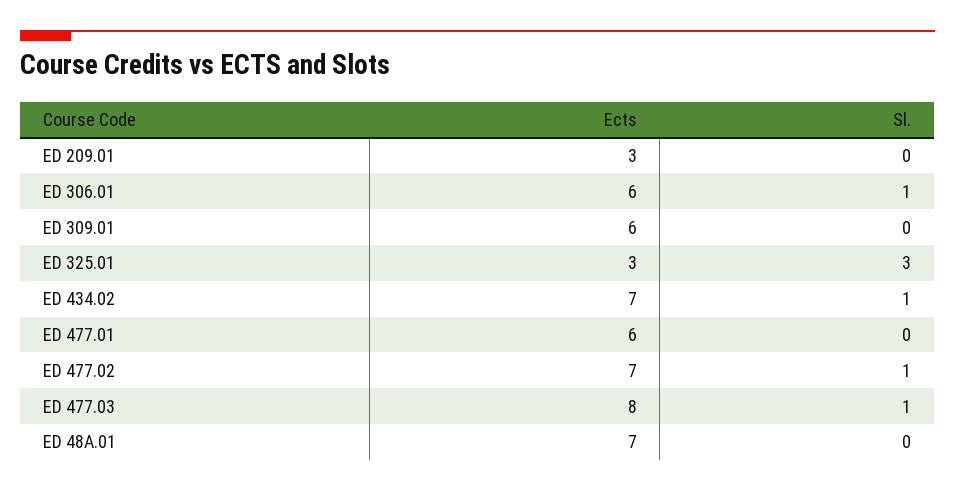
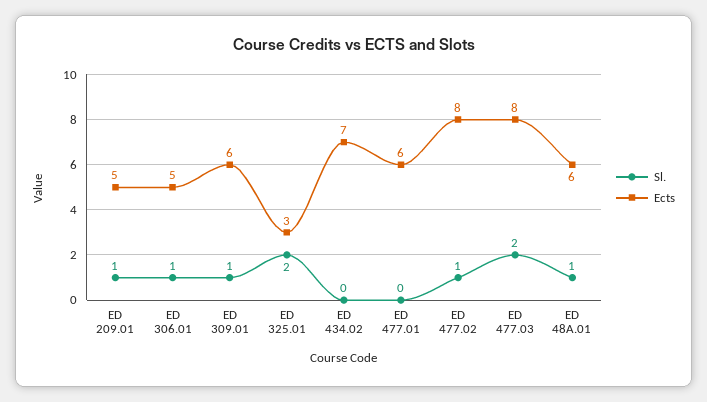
  {
    "Ects": {
-     "ED 209.01": 3,
+     "ED 209.01": 5,
-     "ED 306.01": 6,
+     "ED 306.01": 5,
      "ED 309.01": 6,
      "ED 325.01": 3,
      "ED 434.02": 7,
      "ED 477.01": 6,
-     "ED 477.02": 7,
+     "ED 477.02": 8,
      "ED 477.03": 8,
-     "ED 48A.01": 7
+     "ED 48A.01": 6
    },
    "Sl.": {
-     "ED 209.01": 0,
+     "ED 209.01": 1,
      "ED 306.01": 1,
-     "ED 309.01": 0,
+     "ED 309.01": 1,
-     "ED 325.01": 3,
+     "ED 325.01": 2,
-     "ED 434.02": 1,
+     "ED 434.02": 0,
      "ED 477.01": 0,
      "ED 477.02": 1,
-     "ED 477.03": 1,
+     "ED 477.03": 2,
-     "ED 48A.01": 0
+     "ED 48A.01": 1
    }
  }

